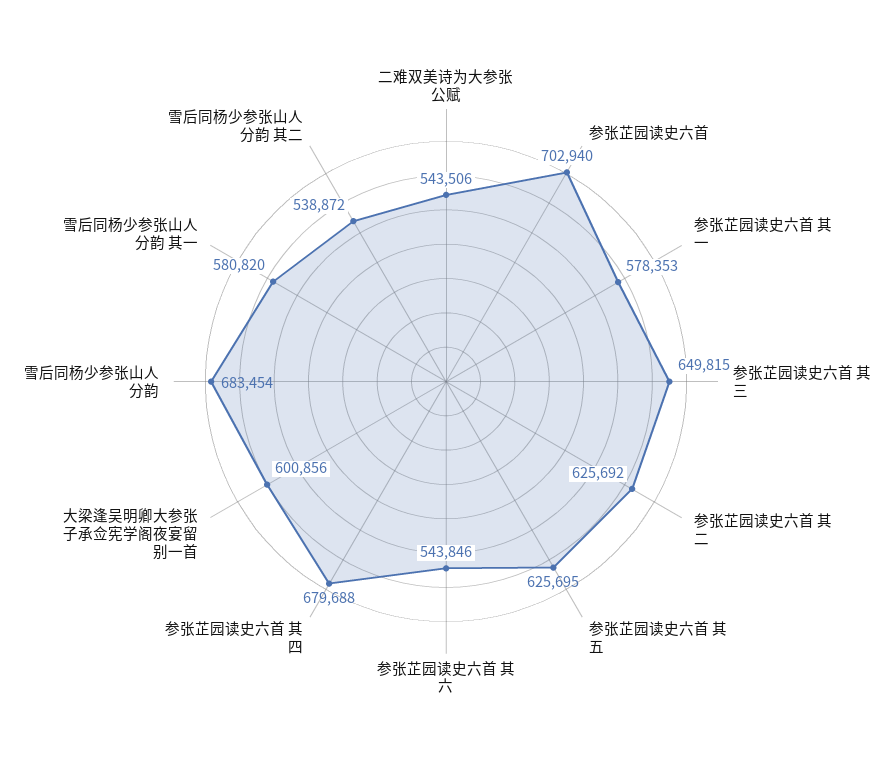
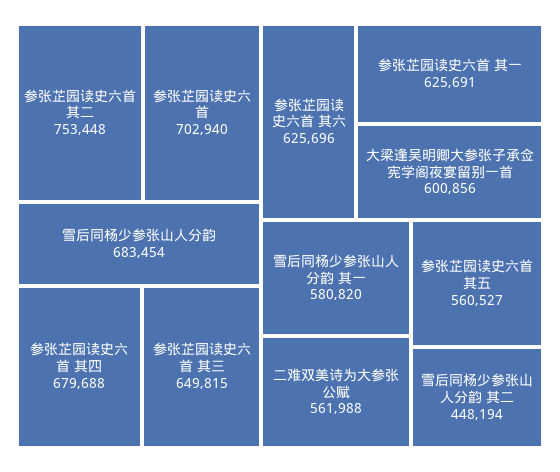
  {
-   "二难双美诗为大参张公赋": 543506,
+   "二难双美诗为大参张公赋": 561988,
    "参张芷园读史六首": 702940,
-   "参张芷园读史六首 其一": 578353,
+   "参张芷园读史六首 其一": 625691,
    "参张芷园读史六首 其三": 649815,
-   "参张芷园读史六首 其二": 625692,
+   "参张芷园读史六首 其二": 753448,
-   "参张芷园读史六首 其五": 625695,
+   "参张芷园读史六首 其五": 560527,
-   "参张芷园读史六首 其六": 543846,
+   "参张芷园读史六首 其六": 625696,
    "参张芷园读史六首 其四": 679688,
    "大梁逢吴明卿大参张子承佥宪学阁夜宴留别一首": 600856,
    "雪后同杨少参张山人分韵": 683454,
    "雪后同杨少参张山人分韵 其一": 580820,
-   "雪后同杨少参张山人分韵 其二": 538872
+   "雪后同杨少参张山人分韵 其二": 448194
  }

